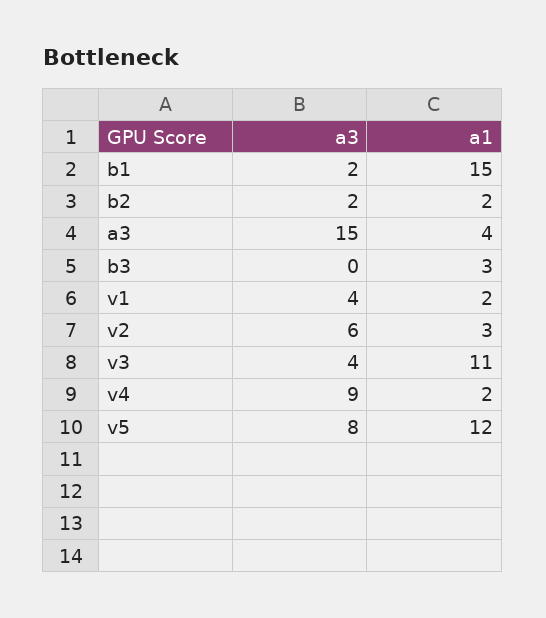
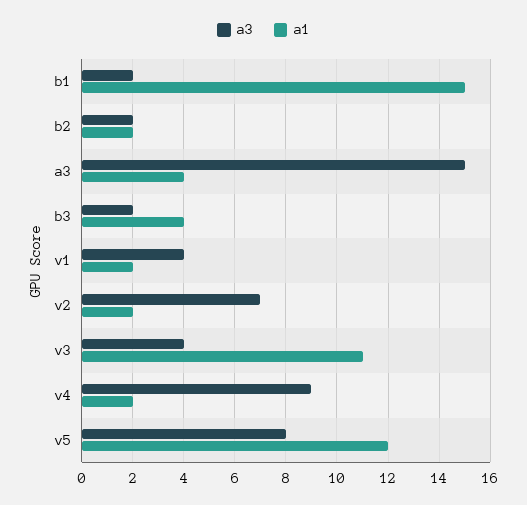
  {
    "a3": {
      "b1": 2,
      "b2": 2,
      "a3": 15,
-     "b3": 0,
+     "b3": 2,
      "v1": 4,
-     "v2": 6,
+     "v2": 7,
      "v3": 4,
      "v4": 9,
      "v5": 8
    },
    "a1": {
      "b1": 15,
      "b2": 2,
      "a3": 4,
-     "b3": 3,
+     "b3": 4,
      "v1": 2,
-     "v2": 3,
+     "v2": 2,
      "v3": 11,
      "v4": 2,
      "v5": 12
    }
  }

